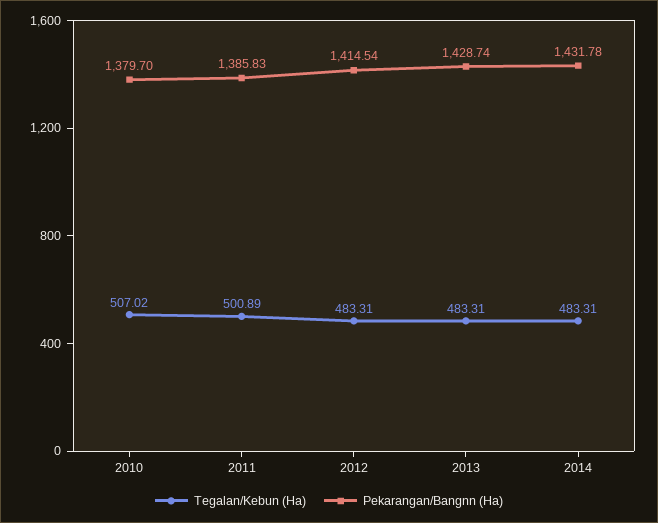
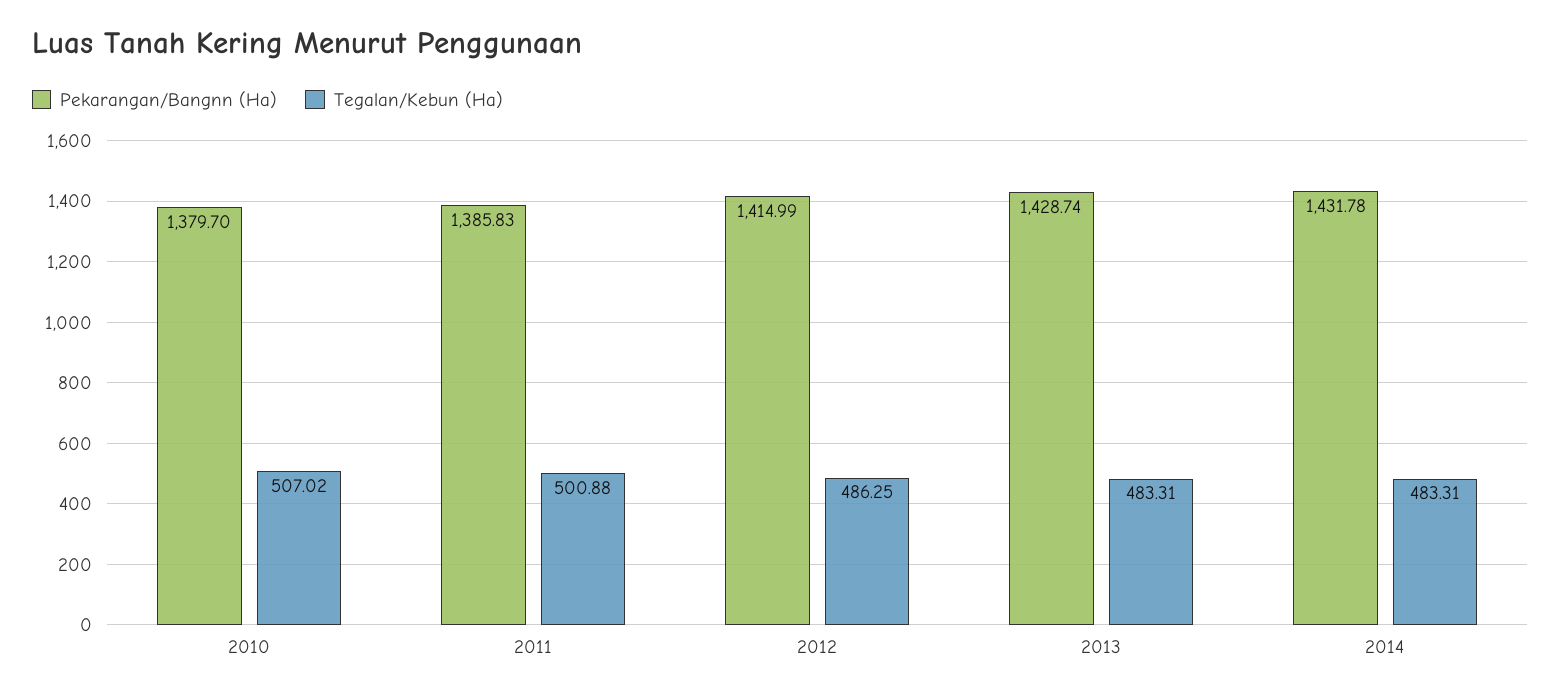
  {
    "Tegalan/Kebun (Ha)": {
      "2010": 507.02,
-     "2011": 500.89,
+     "2011": 500.88,
-     "2012": 483.31,
+     "2012": 486.25,
      "2013": 483.31,
      "2014": 483.31
    },
    "Pekarangan/Bangnn (Ha)": {
      "2010": 1379.7,
      "2011": 1385.83,
-     "2012": 1414.54,
+     "2012": 1414.99,
      "2013": 1428.74,
      "2014": 1431.78
    }
  }

